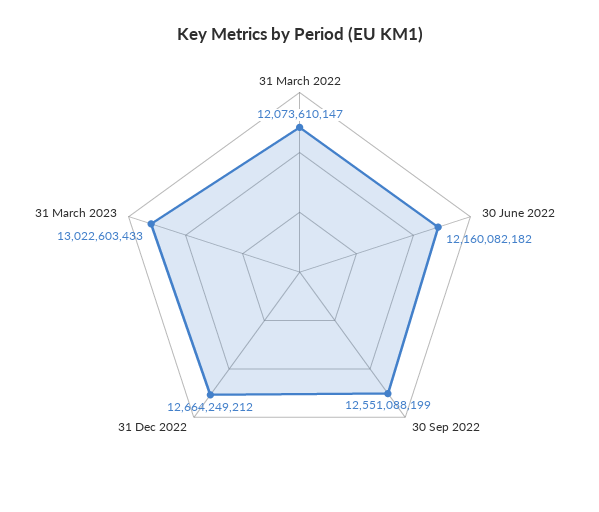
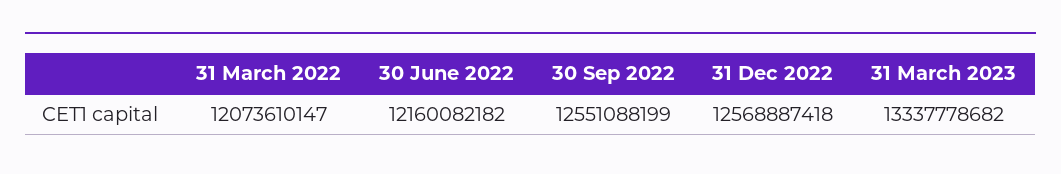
  {
    "31 March 2022": 12073610147,
    "30 June 2022": 12160082182,
    "30 Sep 2022": 12551088199,
-   "31 Dec 2022": 12664249212,
+   "31 Dec 2022": 12568887418,
-   "31 March 2023": 13022603433
+   "31 March 2023": 13337778682
  }

